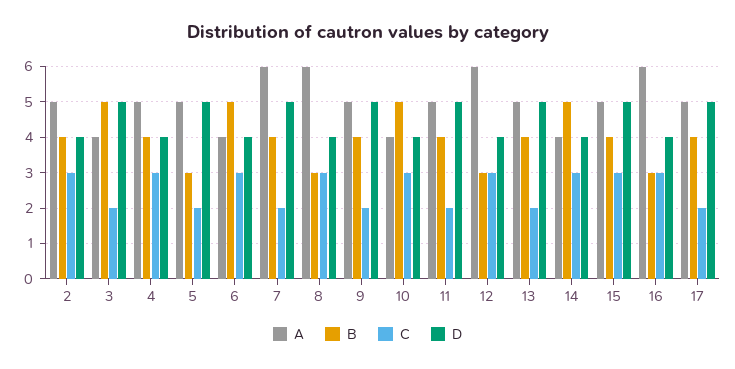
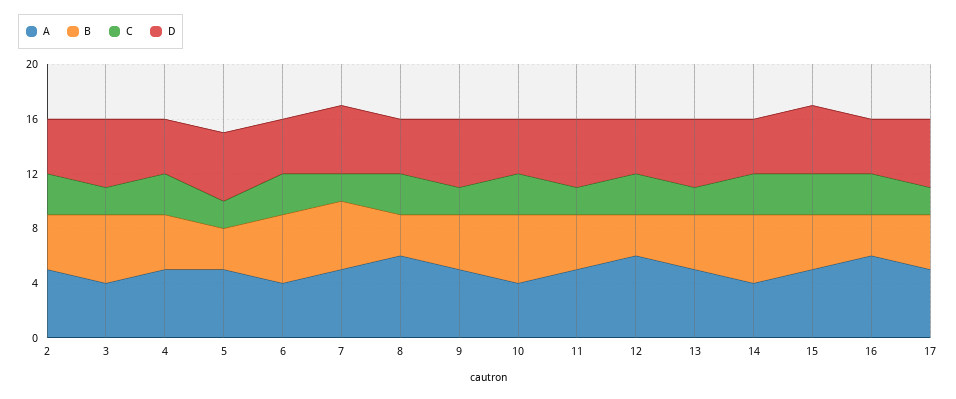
  {
    "A": {
      "2": 5,
      "3": 4,
      "4": 5,
      "5": 5,
      "6": 4,
-     "7": 6,
+     "7": 5,
      "8": 6,
      "9": 5,
      "10": 4,
      "11": 5,
      "12": 6,
      "13": 5,
      "14": 4,
      "15": 5,
      "16": 6,
      "17": 5
    },
    "B": {
      "2": 4,
      "3": 5,
      "4": 4,
      "5": 3,
      "6": 5,
-     "7": 4,
+     "7": 5,
      "8": 3,
      "9": 4,
      "10": 5,
      "11": 4,
      "12": 3,
      "13": 4,
      "14": 5,
      "15": 4,
      "16": 3,
      "17": 4
    },
    "C": {
      "2": 3,
      "3": 2,
      "4": 3,
      "5": 2,
      "6": 3,
      "7": 2,
      "8": 3,
      "9": 2,
      "10": 3,
      "11": 2,
      "12": 3,
      "13": 2,
      "14": 3,
      "15": 3,
      "16": 3,
      "17": 2
    },
    "D": {
      "2": 4,
      "3": 5,
      "4": 4,
      "5": 5,
      "6": 4,
      "7": 5,
      "8": 4,
      "9": 5,
      "10": 4,
      "11": 5,
      "12": 4,
      "13": 5,
      "14": 4,
      "15": 5,
      "16": 4,
      "17": 5
    }
  }

